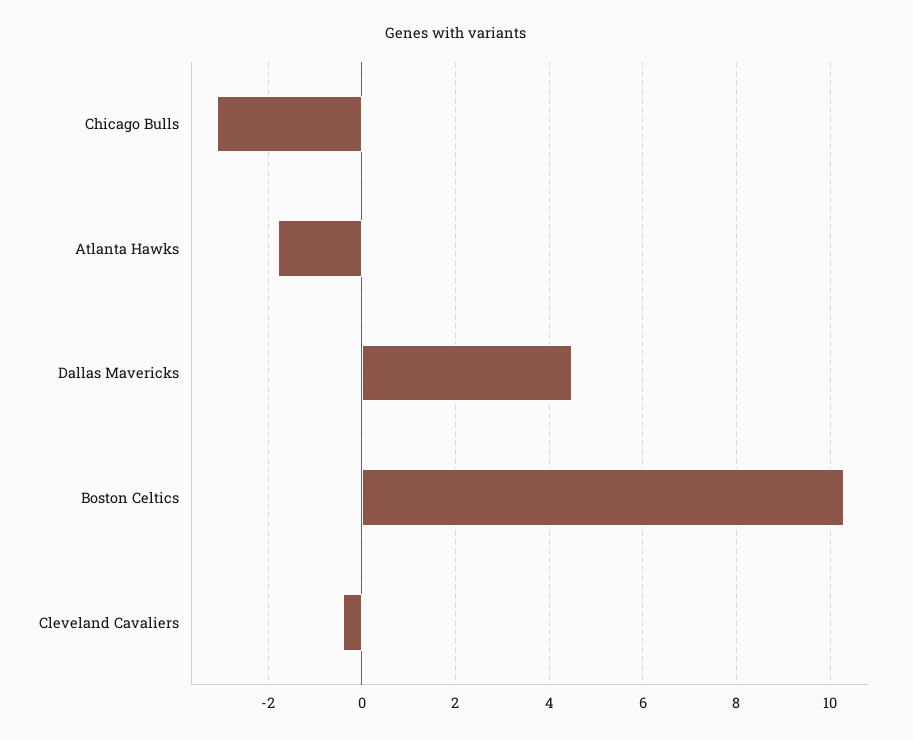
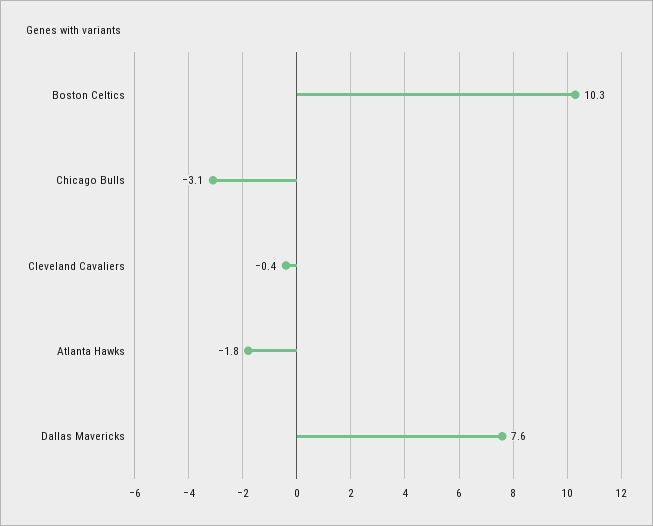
  {
    "Chicago Bulls": -3.1,
    "Atlanta Hawks": -1.8,
-   "Dallas Mavericks": 4.5,
+   "Dallas Mavericks": 7.6,
    "Boston Celtics": 10.3,
    "Cleveland Cavaliers": -0.4
  }

